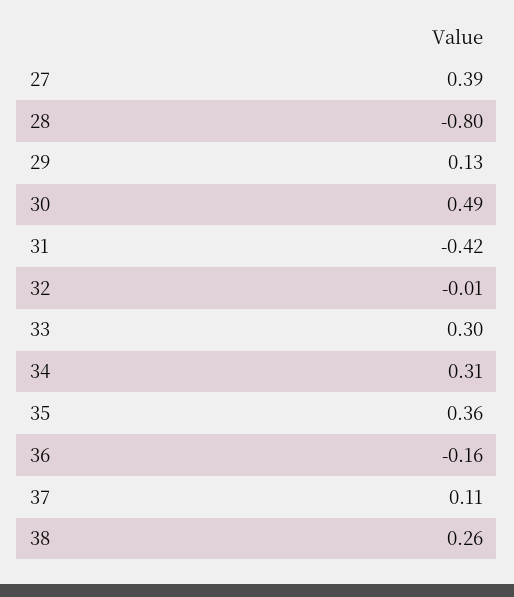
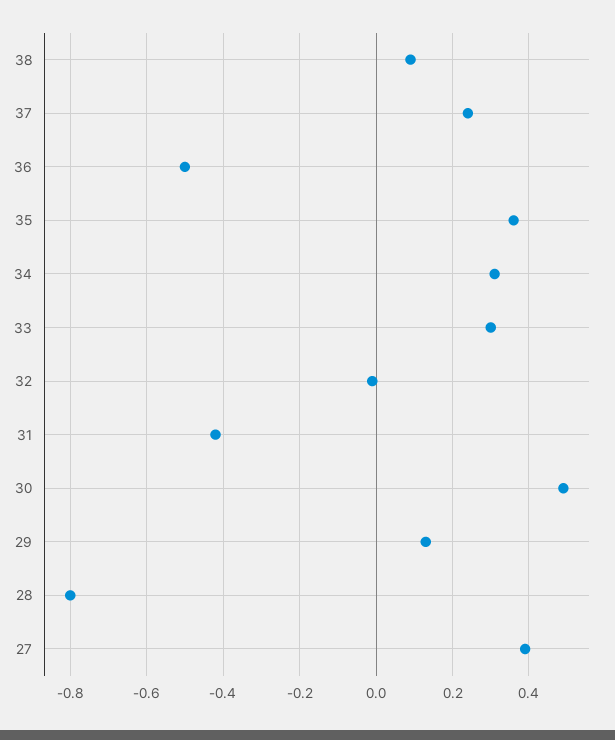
  {
    "27": 0.39,
    "28": -0.8,
    "29": 0.13,
    "30": 0.49,
    "31": -0.42,
    "32": -0.01,
    "33": 0.3,
    "34": 0.31,
    "35": 0.36,
-   "36": -0.16,
+   "36": -0.5,
-   "37": 0.11,
+   "37": 0.25,
-   "38": 0.26
+   "38": 0.1
  }

